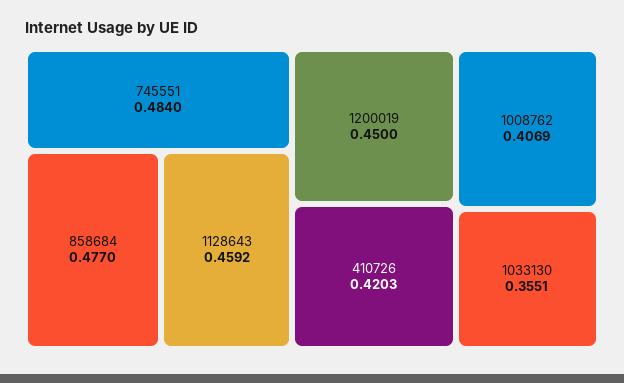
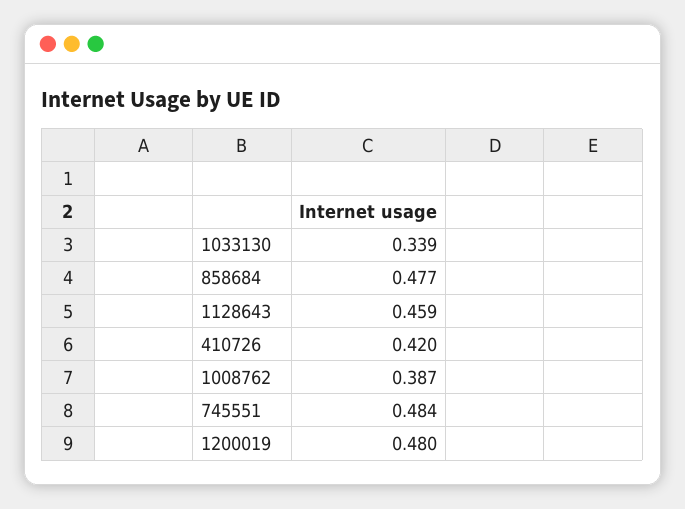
  {
    "745551": 0.484,
    "858684": 0.477,
    "1128643": 0.4592,
-   "1200019": 0.45,
+   "1200019": 0.48,
    "410726": 0.4203,
-   "1008762": 0.4069,
+   "1008762": 0.387,
-   "1033130": 0.3551
+   "1033130": 0.339
  }

